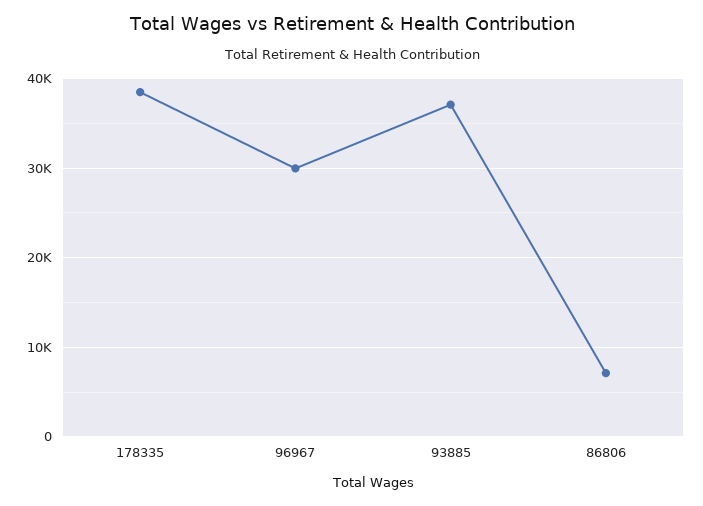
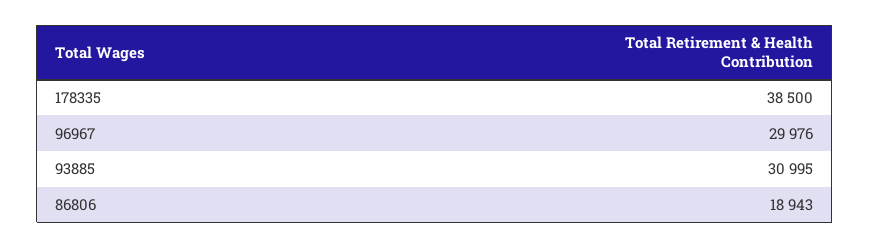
  {
    "178335": 38500,
    "96967": 29976,
-   "93885": 37000,
+   "93885": 30995,
-   "86806": 7000
+   "86806": 18943
  }

